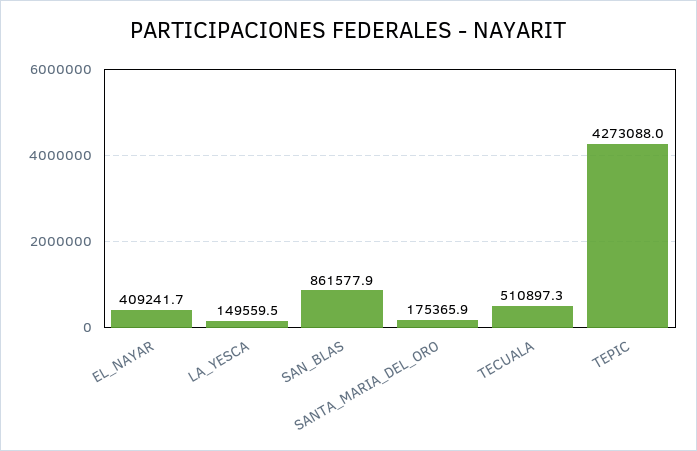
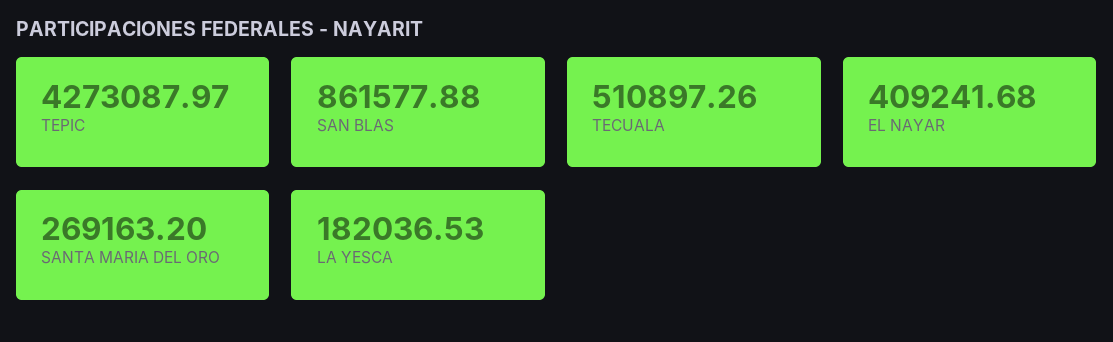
  {
    "EL_NAYAR": 409241.68,
-   "LA_YESCA": 149559.5,
+   "LA_YESCA": 182036.53,
    "SAN_BLAS": 861577.88,
-   "SANTA_MARIA_DEL_ORO": 175365.9,
+   "SANTA_MARIA_DEL_ORO": 269163.2,
    "TECUALA": 510897.26,
    "TEPIC": 4273087.97
  }

